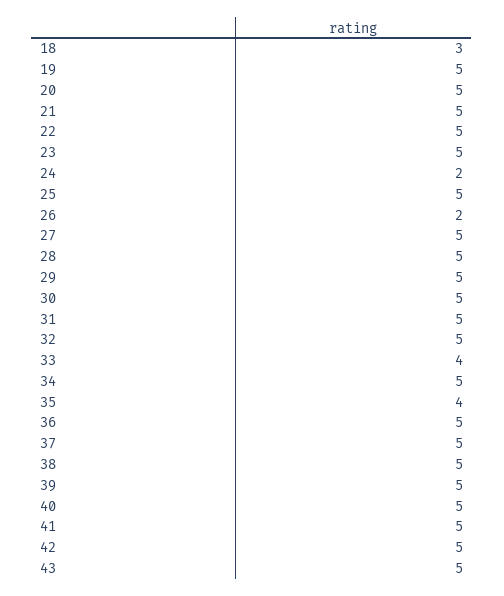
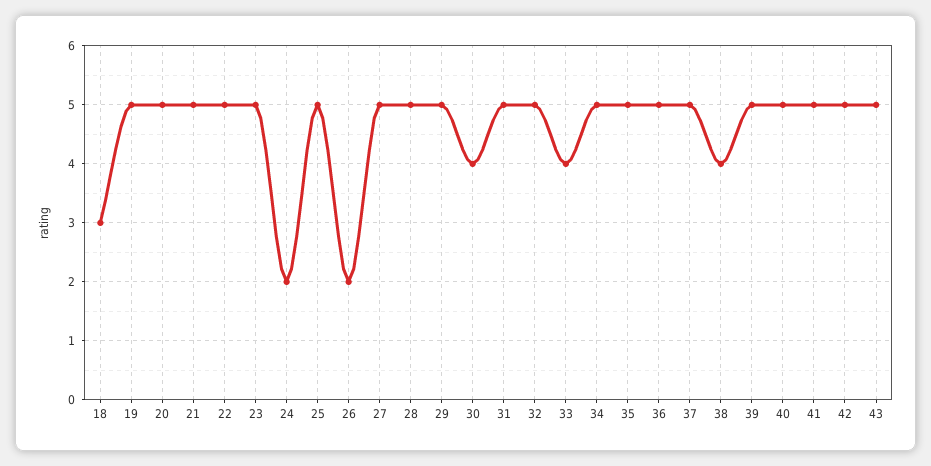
  {
    "18": 3,
    "19": 5,
    "20": 5,
    "21": 5,
    "22": 5,
    "23": 5,
    "24": 2,
    "25": 5,
    "26": 2,
    "27": 5,
    "28": 5,
    "29": 5,
-   "30": 5,
+   "30": 4,
    "31": 5,
    "32": 5,
    "33": 4,
    "34": 5,
-   "35": 4,
+   "35": 5,
    "36": 5,
    "37": 5,
-   "38": 5,
+   "38": 4,
    "39": 5,
    "40": 5,
    "41": 5,
    "42": 5,
    "43": 5
  }

